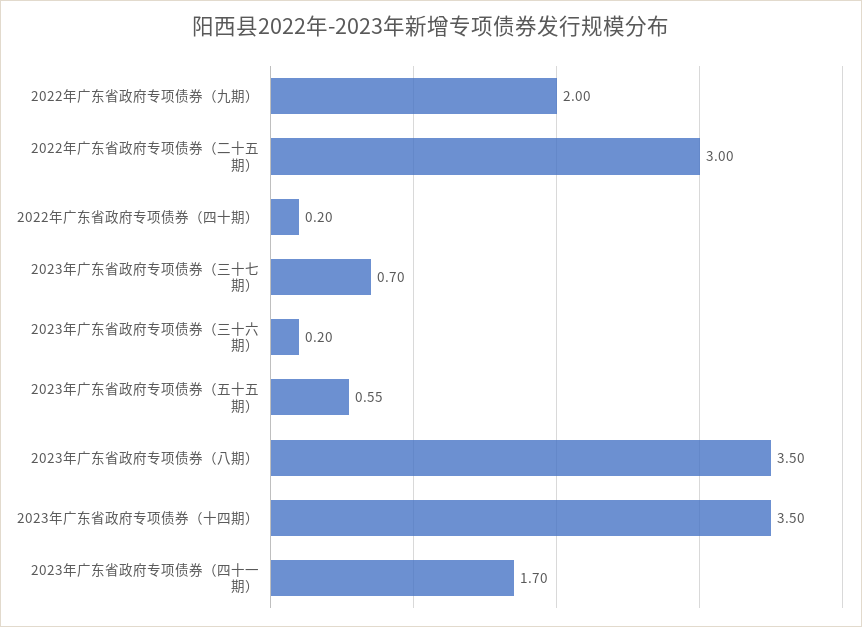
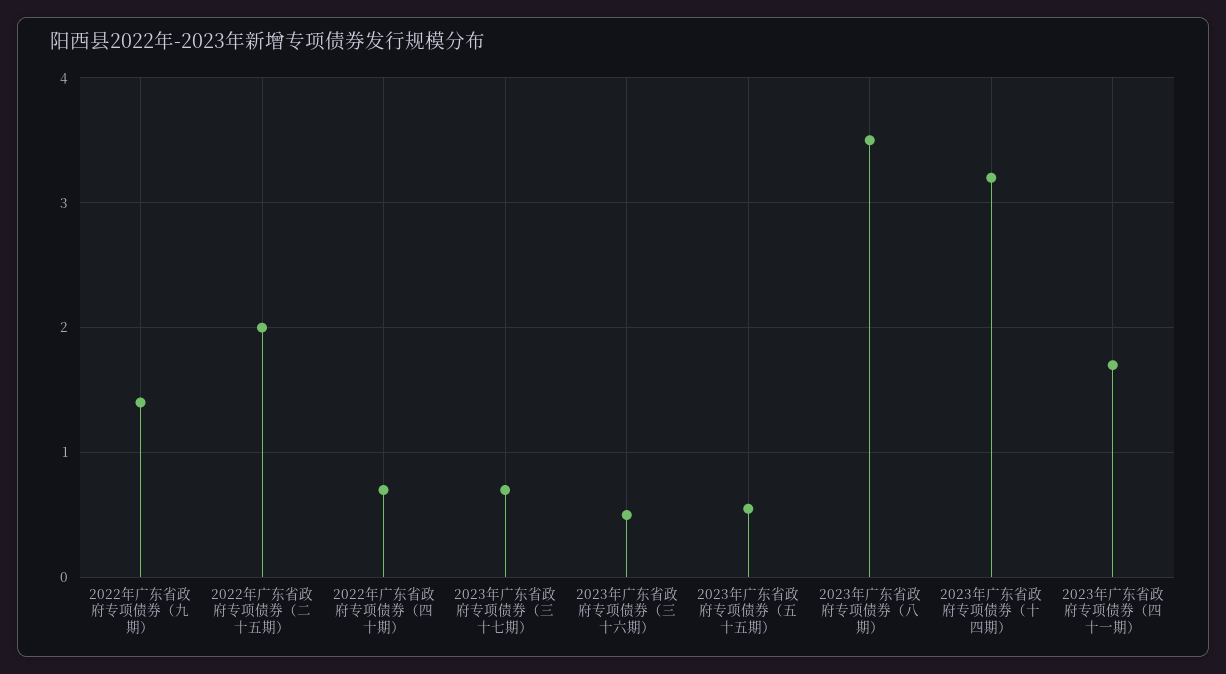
  {
-   "2022年广东省政府专项债券（九期）": 2,
+   "2022年广东省政府专项债券（九期）": 1.4,
-   "2022年广东省政府专项债券（二十五期）": 3,
+   "2022年广东省政府专项债券（二十五期）": 2,
-   "2022年广东省政府专项债券（四十期）": 0.2,
+   "2022年广东省政府专项债券（四十期）": 0.7,
    "2023年广东省政府专项债券（三十七期）": 0.7,
-   "2023年广东省政府专项债券（三十六期）": 0.2,
+   "2023年广东省政府专项债券（三十六期）": 0.5,
    "2023年广东省政府专项债券（五十五期）": 0.55,
    "2023年广东省政府专项债券（八期）": 3.5,
-   "2023年广东省政府专项债券（十四期）": 3.5,
+   "2023年广东省政府专项债券（十四期）": 3.2,
    "2023年广东省政府专项债券（四十一期）": 1.7
  }

